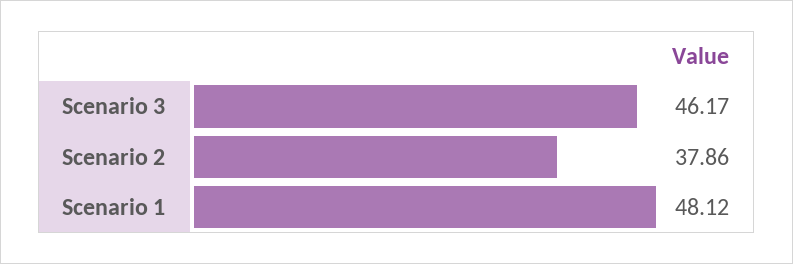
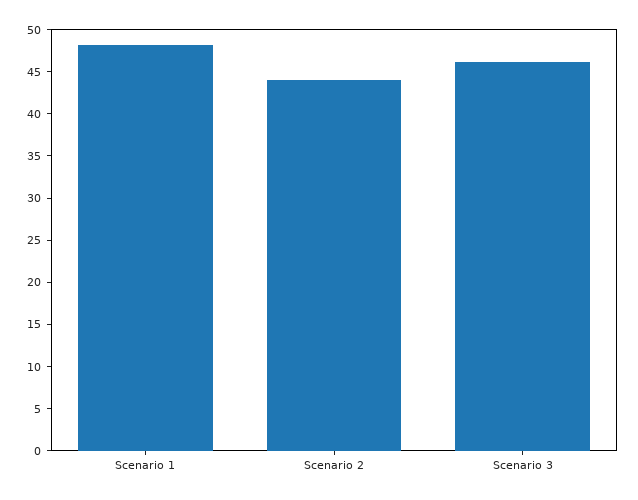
  {
    "Scenario 3": 46.17,
-   "Scenario 2": 37.86,
+   "Scenario 2": 44,
    "Scenario 1": 48.12
  }

